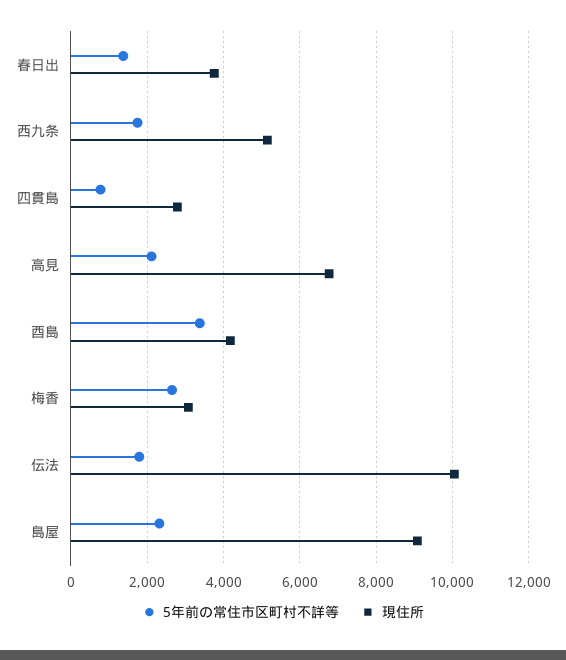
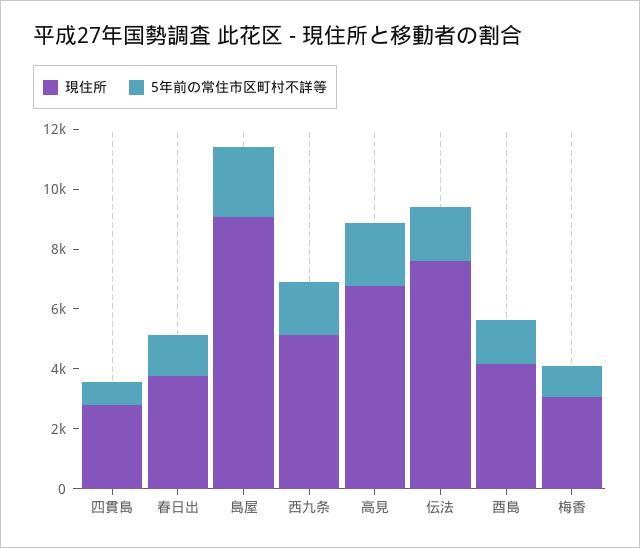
  {
    "5年前の常住市区町村不詳等": {
      "春日出": 1400,
      "西九条": 1800,
      "四貫島": 800,
      "高見": 2200,
-     "酉島": 3400,
+     "酉島": 1500,
-     "梅香": 2600,
+     "梅香": 1000,
      "伝法": 1800,
      "島屋": 2400
    },
    "現住所": {
      "春日出": 3800,
      "西九条": 5200,
      "四貫島": 2800,
      "高見": 6800,
      "酉島": 4200,
      "梅香": 3000,
-     "伝法": 10000,
+     "伝法": 7500,
      "島屋": 9000
    }
  }

